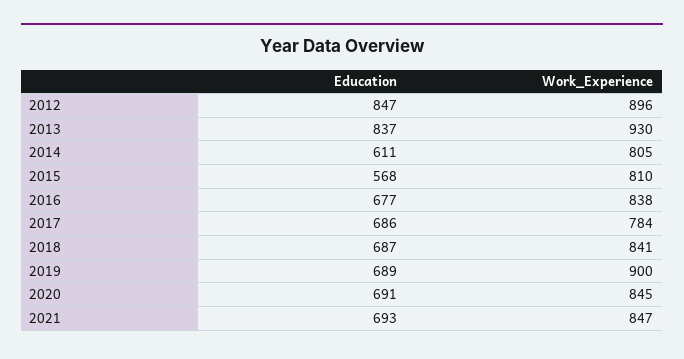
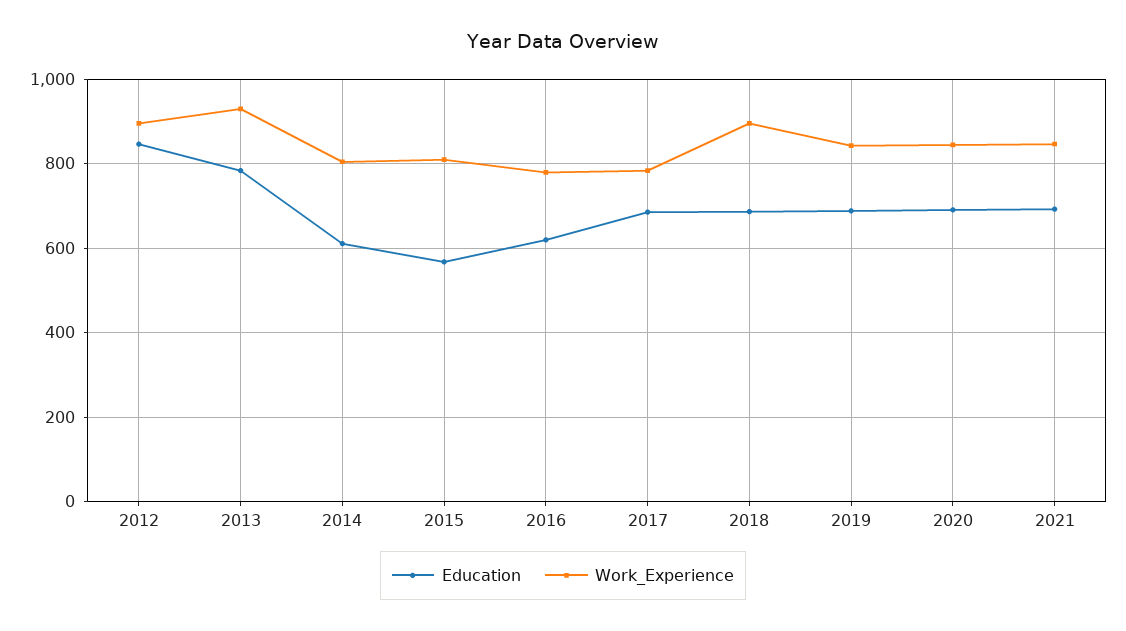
  {
    "Education": {
      "2012": 847,
-     "2013": 837,
+     "2013": 780,
      "2014": 611,
      "2015": 568,
-     "2016": 677,
+     "2016": 620,
      "2017": 686,
      "2018": 687,
      "2019": 689,
      "2020": 691,
      "2021": 693
    },
    "Work_Experience": {
      "2012": 896,
      "2013": 930,
      "2014": 805,
      "2015": 810,
-     "2016": 838,
+     "2016": 780,
      "2017": 784,
-     "2018": 841,
+     "2018": 900,
-     "2019": 900,
+     "2019": 840,
      "2020": 845,
      "2021": 847
    }
  }

